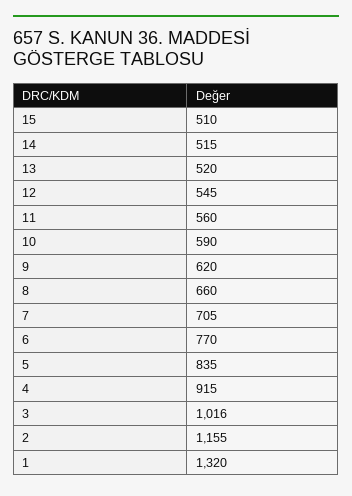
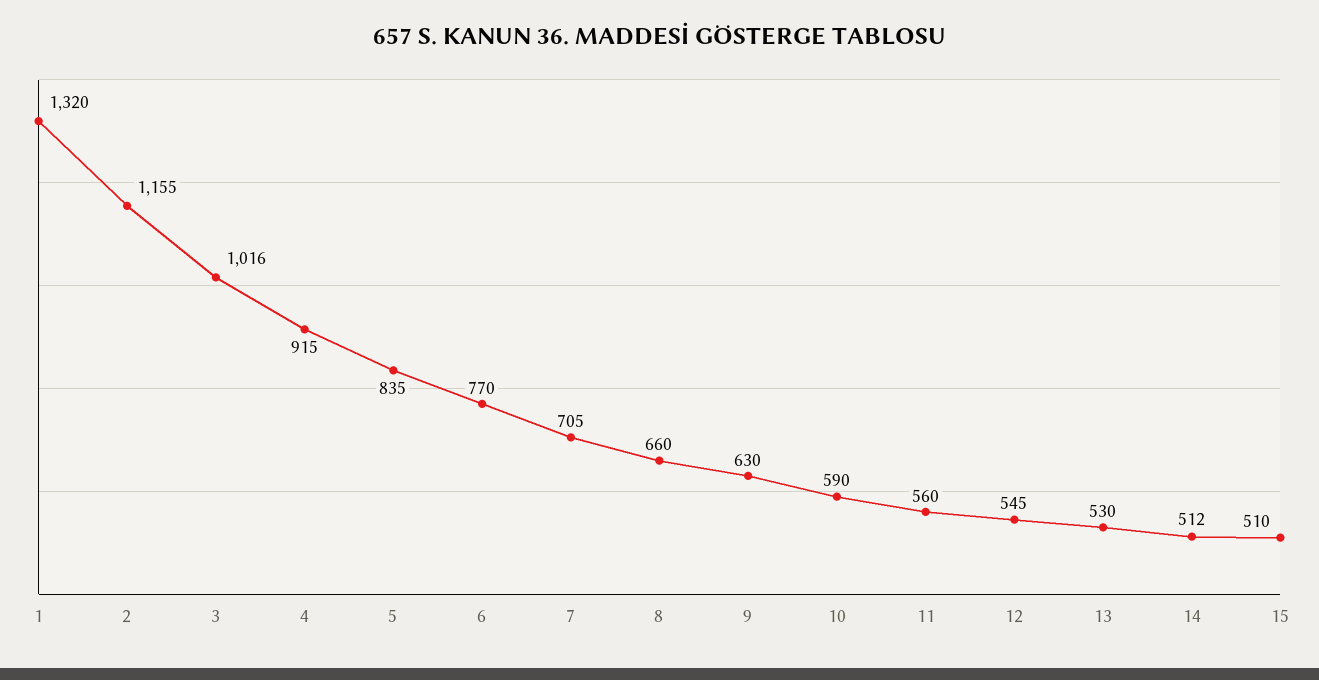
  {
    "15": 510,
-   "14": 515,
+   "14": 512,
-   "13": 520,
+   "13": 530,
    "12": 545,
    "11": 560,
    "10": 590,
-   "9": 620,
+   "9": 630,
    "8": 660,
    "7": 705,
    "6": 770,
    "5": 835,
    "4": 915,
    "3": 1016,
    "2": 1155,
    "1": 1320
  }

